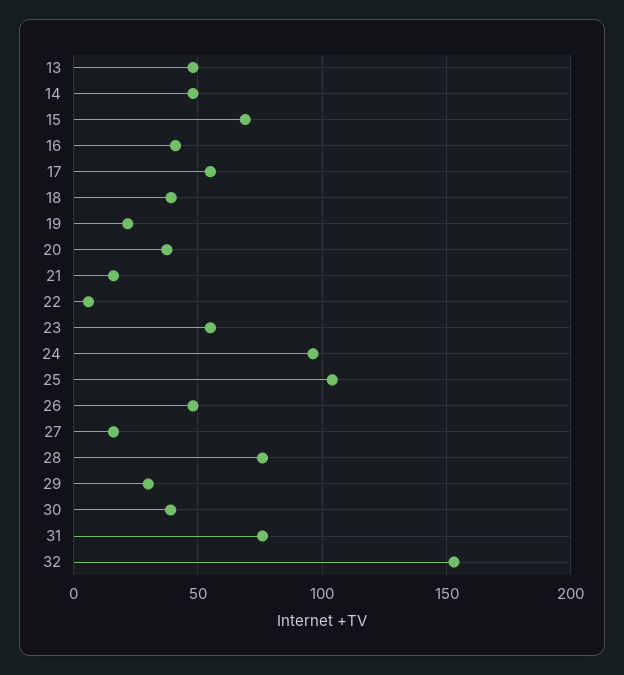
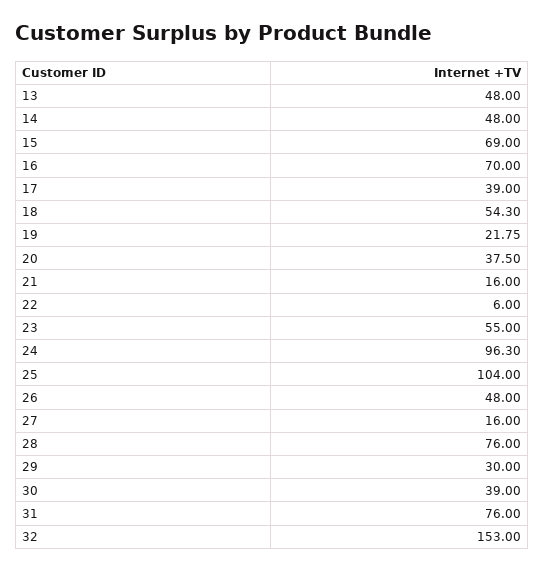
  {
    "13": 48,
    "14": 48,
    "15": 69,
-   "16": 40,
+   "16": 70,
-   "17": 55,
+   "17": 39,
-   "18": 40,
+   "18": 54.3,
    "19": 21.75,
    "20": 37.5,
    "21": 16,
    "22": 6,
    "23": 55,
    "24": 96.3,
    "25": 104,
    "26": 48,
    "27": 16,
    "28": 76,
    "29": 30,
    "30": 39,
    "31": 76,
    "32": 153
  }

